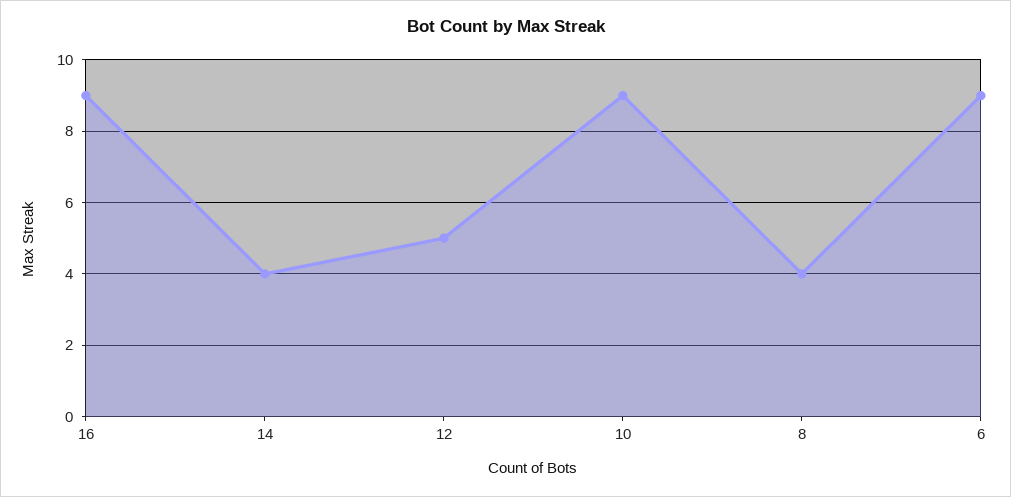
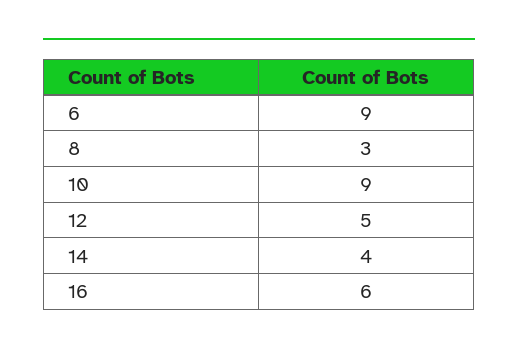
  {
-   "16": 9,
+   "16": 6,
    "14": 4,
    "12": 5,
    "10": 9,
-   "8": 4,
+   "8": 3,
    "6": 9
  }

